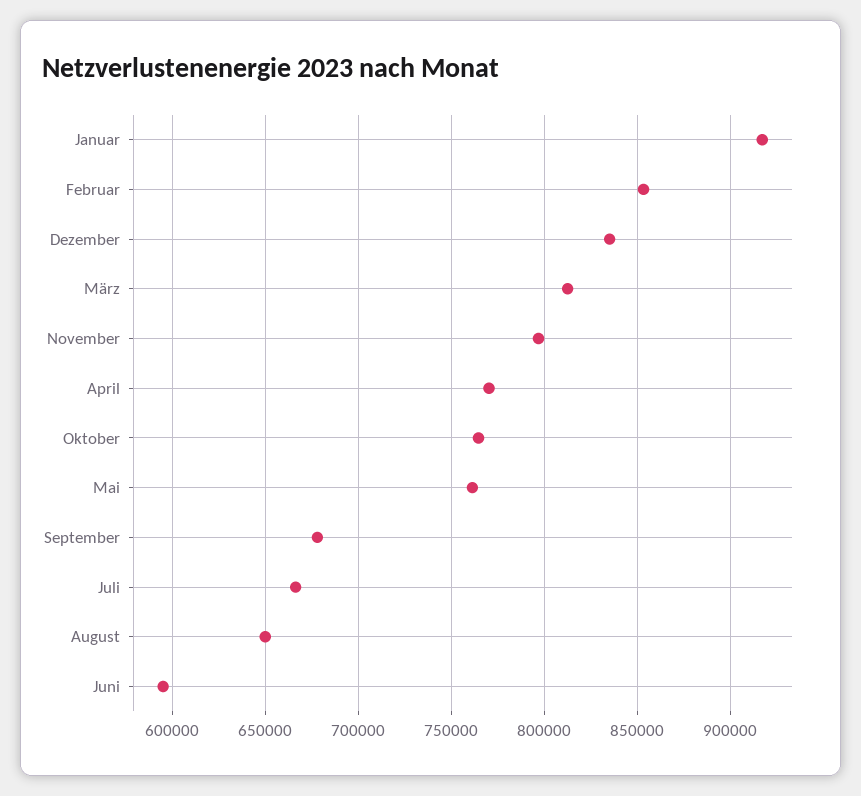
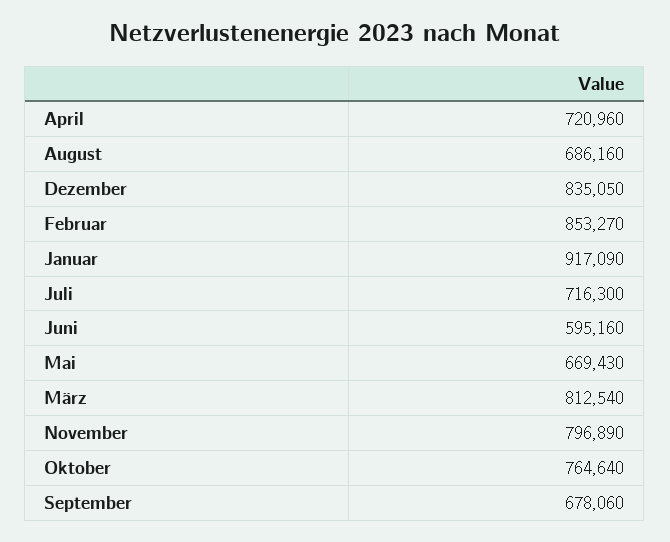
  {
    "Januar": 917090,
    "Februar": 853270,
    "Dezember": 835050,
    "März": 812540,
    "November": 796890,
-   "April": 770000,
+   "April": 720960,
    "Oktober": 764640,
-   "Mai": 760000,
+   "Mai": 669430,
    "September": 678060,
-   "Juli": 665000,
+   "Juli": 716300,
-   "August": 650000,
+   "August": 686160,
    "Juni": 595160
  }

